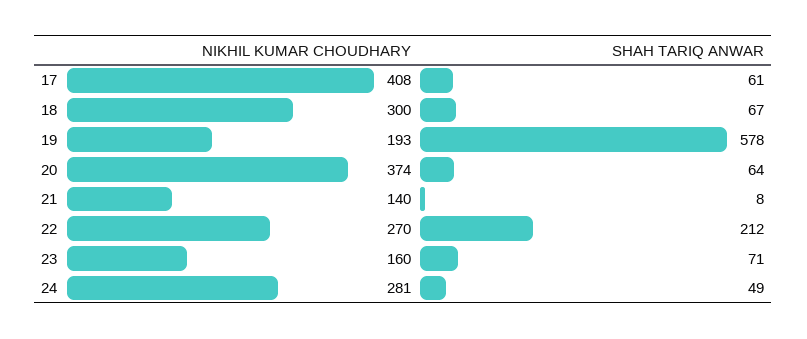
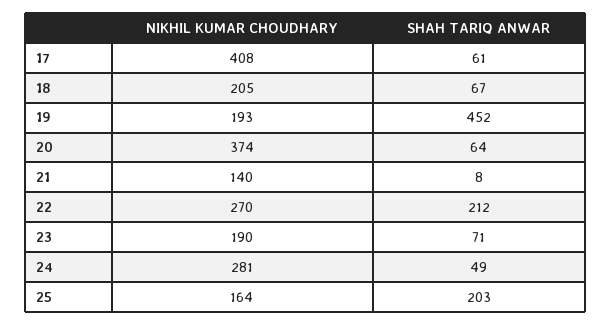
  {
    "NIKHIL KUMAR CHOUDHARY": {
      "17": 408,
-     "18": 300,
+     "18": 205,
      "19": 193,
      "20": 374,
      "21": 140,
      "22": 270,
-     "23": 160,
+     "23": 190,
-     "24": 281
+     "24": 281,
+     "25": 164
    },
    "SHAH TARIQ ANWAR": {
      "17": 61,
      "18": 67,
-     "19": 578,
+     "19": 452,
      "20": 64,
      "21": 8,
      "22": 212,
      "23": 71,
-     "24": 49
+     "24": 49,
+     "25": 203
    }
  }

